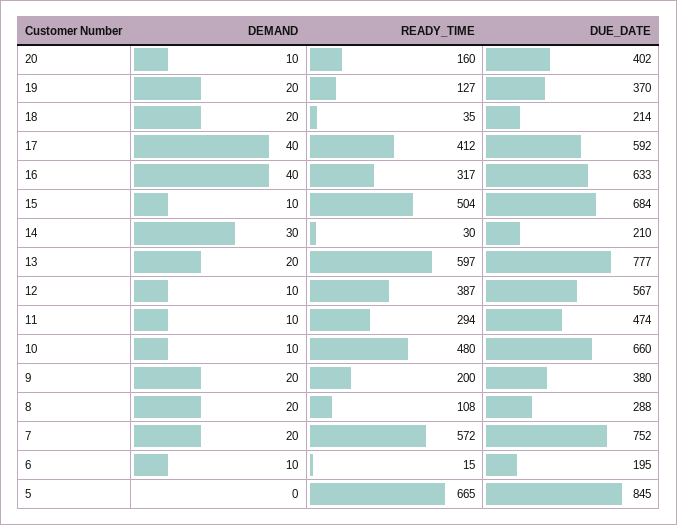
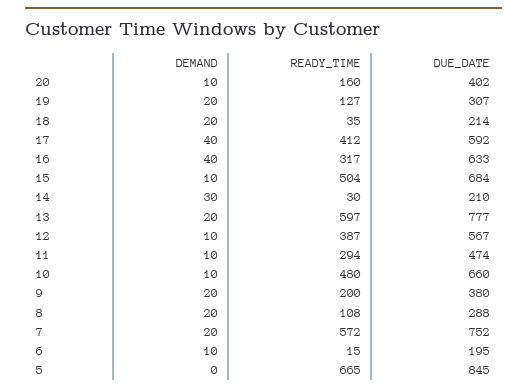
  {
    "DEMAND": {
      "20": 10,
      "19": 20,
      "18": 20,
      "17": 40,
      "16": 40,
      "15": 10,
      "14": 30,
      "13": 20,
      "12": 10,
      "11": 10,
      "10": 10,
      "9": 20,
      "8": 20,
      "7": 20,
      "6": 10,
      "5": 0
    },
    "READY_TIME": {
      "20": 160,
      "19": 127,
      "18": 35,
      "17": 412,
      "16": 317,
      "15": 504,
      "14": 30,
      "13": 597,
      "12": 387,
      "11": 294,
      "10": 480,
      "9": 200,
      "8": 108,
      "7": 572,
      "6": 15,
      "5": 665
    },
    "DUE_DATE": {
      "20": 402,
-     "19": 370,
+     "19": 307,
      "18": 214,
      "17": 592,
      "16": 633,
      "15": 684,
      "14": 210,
      "13": 777,
      "12": 567,
      "11": 474,
      "10": 660,
      "9": 380,
      "8": 288,
      "7": 752,
      "6": 195,
      "5": 845
    }
  }

